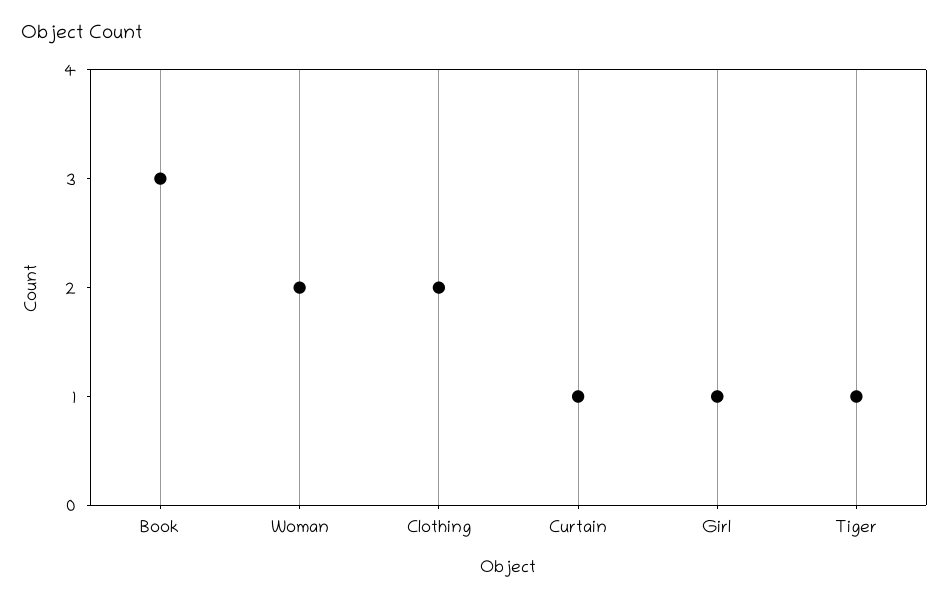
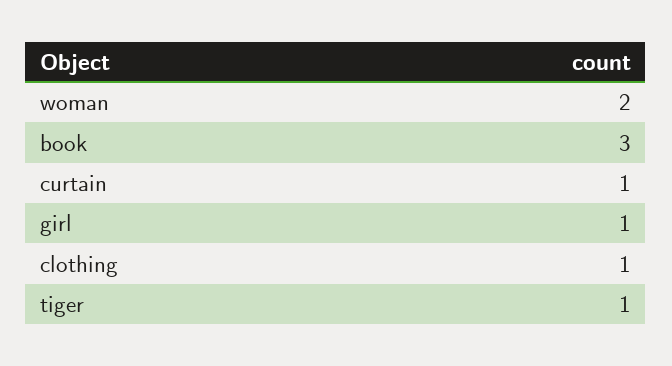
  {
    "Book": 3,
    "Woman": 2,
-   "Clothing": 2,
+   "Clothing": 1,
    "Curtain": 1,
    "Girl": 1,
    "Tiger": 1
  }

